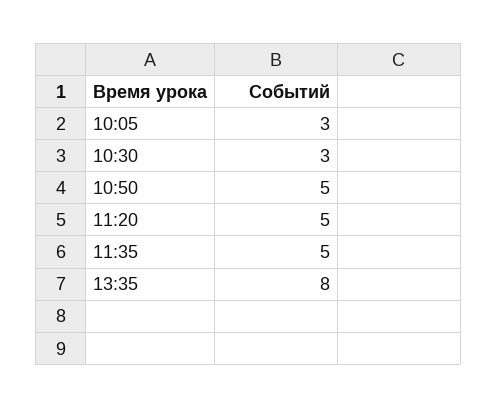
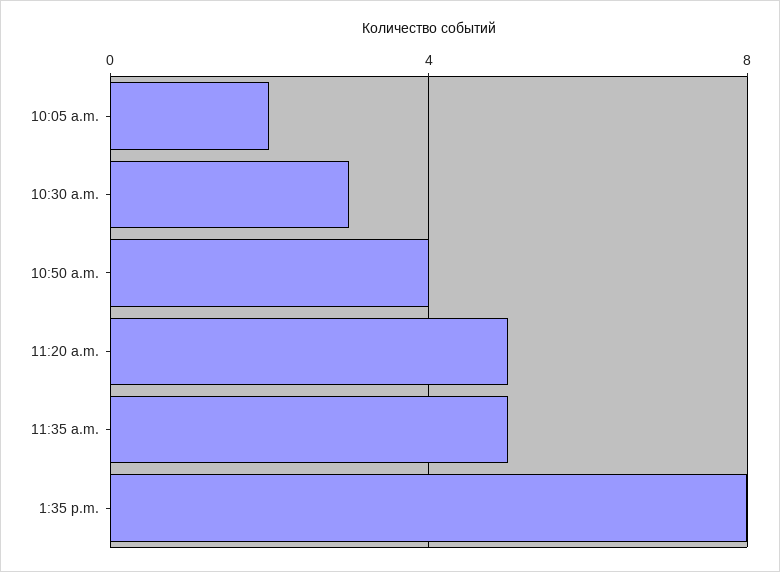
  {
-   "10:05": 3,
+   "10:05": 2,
    "10:30": 3,
-   "10:50": 5,
+   "10:50": 4,
    "11:20": 5,
    "11:35": 5,
    "13:35": 8
  }

